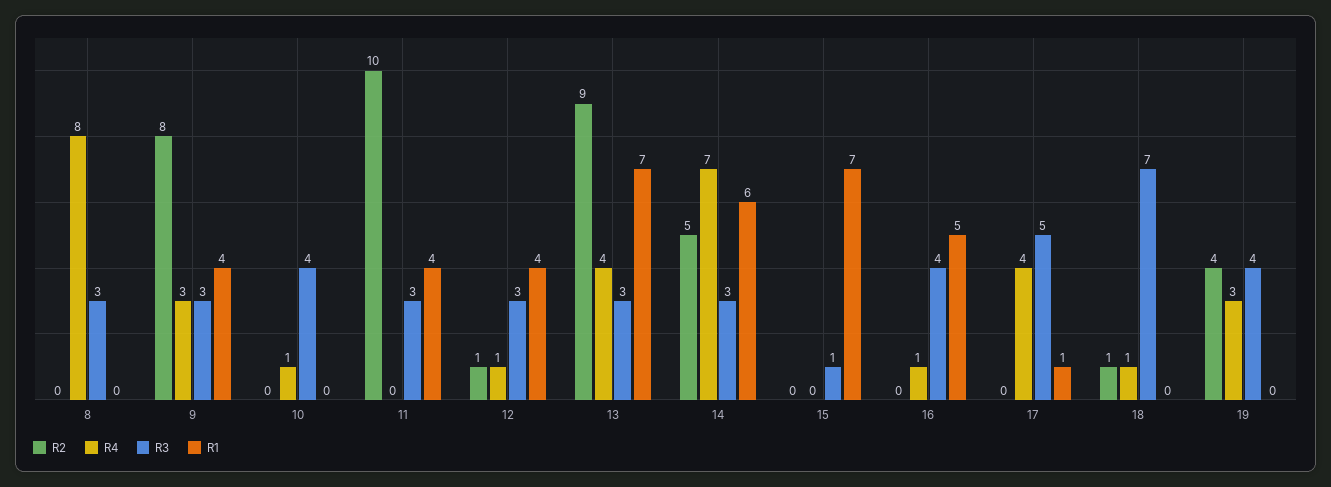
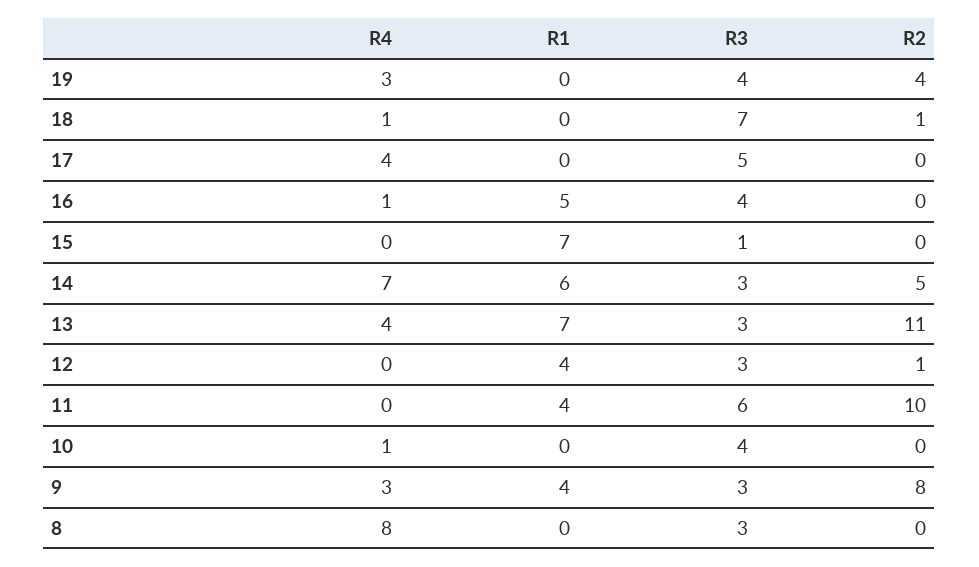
  {
    "R2": {
      "8": 0,
      "9": 8,
      "10": 0,
      "11": 10,
      "12": 1,
-     "13": 9,
+     "13": 11,
      "14": 5,
      "15": 0,
      "16": 0,
      "17": 0,
      "18": 1,
      "19": 4
    },
    "R4": {
      "8": 8,
      "9": 3,
      "10": 1,
      "11": 0,
-     "12": 1,
+     "12": 0,
      "13": 4,
      "14": 7,
      "15": 0,
      "16": 1,
      "17": 4,
      "18": 1,
      "19": 3
    },
    "R3": {
      "8": 3,
      "9": 3,
      "10": 4,
-     "11": 3,
+     "11": 6,
      "12": 3,
      "13": 3,
      "14": 3,
      "15": 1,
      "16": 4,
      "17": 5,
      "18": 7,
      "19": 4
    },
    "R1": {
      "8": 0,
      "9": 4,
      "10": 0,
      "11": 4,
      "12": 4,
      "13": 7,
      "14": 6,
      "15": 7,
      "16": 5,
-     "17": 1,
+     "17": 0,
      "18": 0,
      "19": 0
    }
  }

